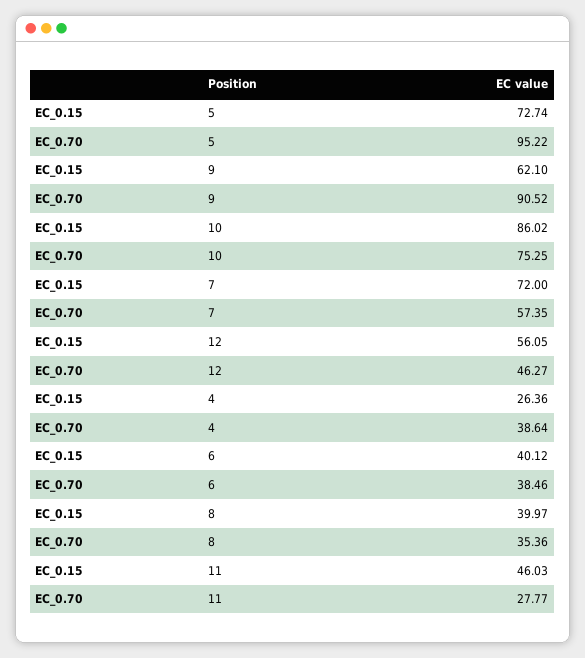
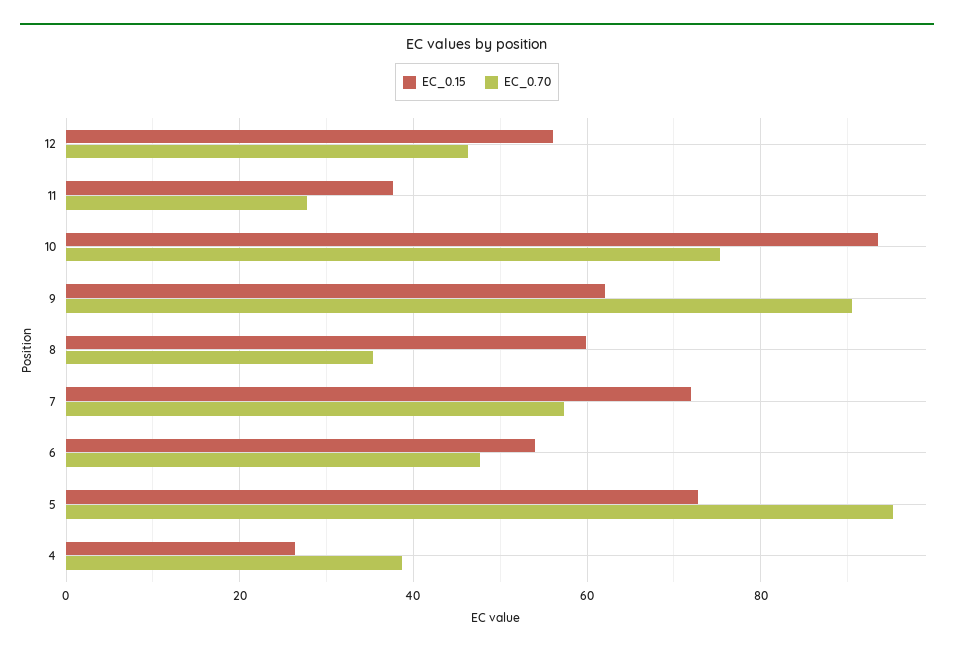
  {
    "EC_0.15": {
      "5": 72.74,
      "9": 62.1,
-     "10": 86.02,
+     "10": 94,
      "7": 72,
      "12": 56.05,
      "4": 26.36,
-     "6": 40.12,
+     "6": 54,
-     "8": 39.97,
+     "8": 60,
-     "11": 46.03
+     "11": 38
    },
    "EC_0.70": {
      "5": 95.22,
      "9": 90.52,
      "10": 75.25,
      "7": 57.35,
      "12": 46.27,
      "4": 38.64,
-     "6": 38.46,
+     "6": 48,
      "8": 35.36,
      "11": 27.77
    }
  }

